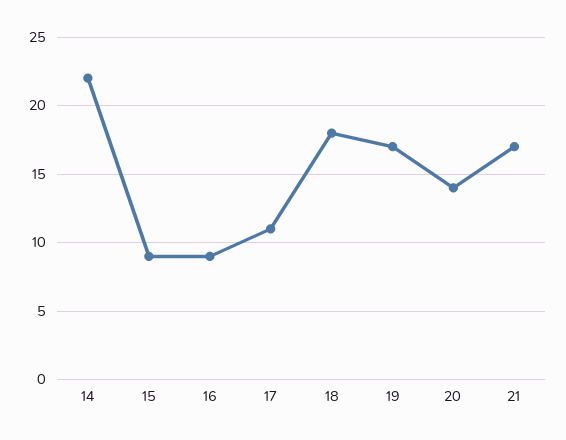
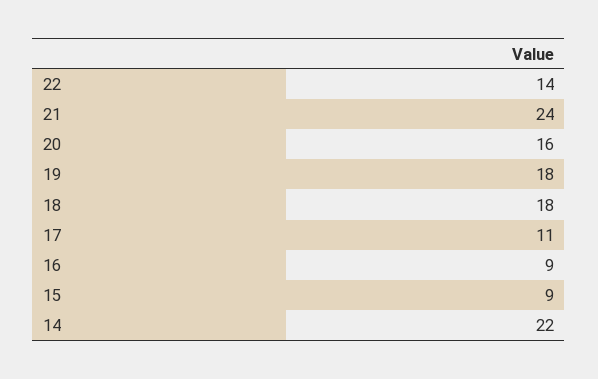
  {
    "14": 22,
    "15": 9,
    "16": 9,
    "17": 11,
    "18": 18,
-   "19": 17,
+   "19": 18,
-   "20": 14,
+   "20": 16,
-   "21": 17
+   "21": 24,
+   "22": 14
  }

